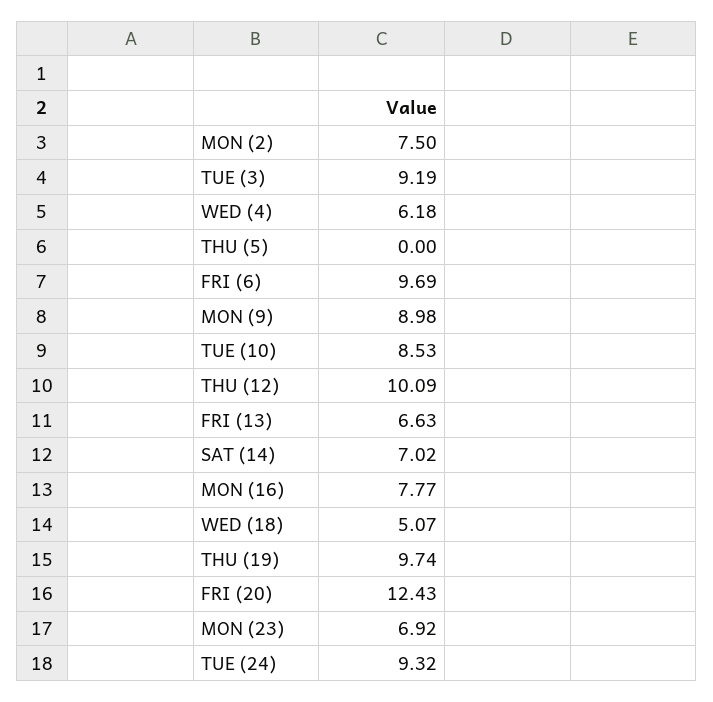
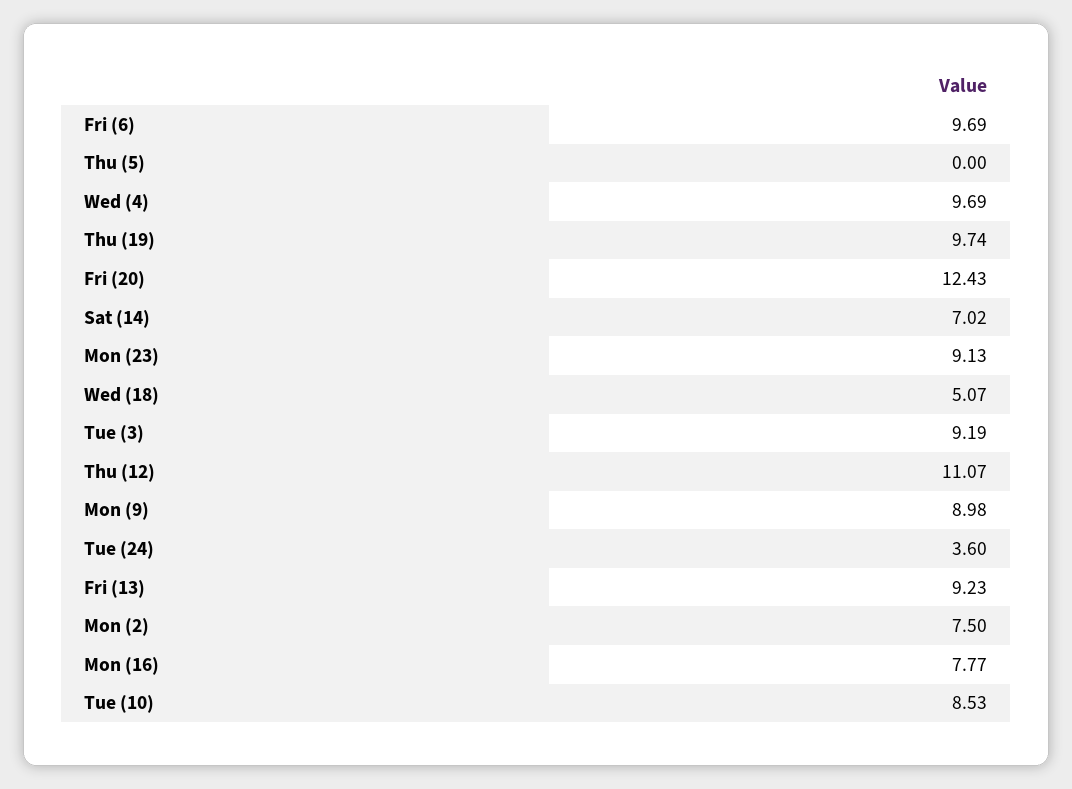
  {
    "MON (2)": 7.5,
    "TUE (3)": 9.19,
-   "WED (4)": 6.18,
+   "WED (4)": 9.69,
    "THU (5)": 0,
    "FRI (6)": 9.69,
    "MON (9)": 8.98,
    "TUE (10)": 8.53,
-   "THU (12)": 10.09,
+   "THU (12)": 11.07,
-   "FRI (13)": 6.63,
+   "FRI (13)": 9.23,
    "SAT (14)": 7.02,
    "MON (16)": 7.77,
    "WED (18)": 5.07,
    "THU (19)": 9.74,
    "FRI (20)": 12.43,
-   "MON (23)": 6.92,
+   "MON (23)": 9.13,
-   "TUE (24)": 9.32
+   "TUE (24)": 3.6
  }

